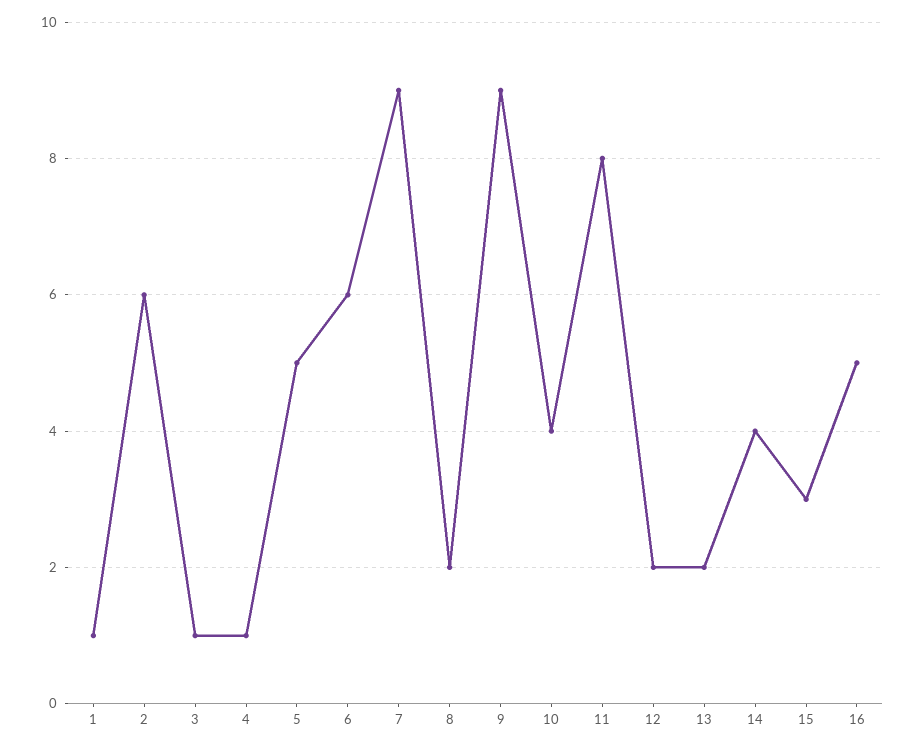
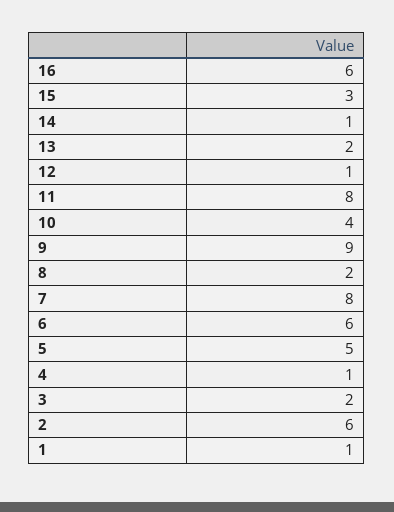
  {
    "1": 1,
    "2": 6,
-   "3": 1,
+   "3": 2,
    "4": 1,
    "5": 5,
    "6": 6,
-   "7": 9,
+   "7": 8,
    "8": 2,
    "9": 9,
    "10": 4,
    "11": 8,
-   "12": 2,
+   "12": 1,
    "13": 2,
-   "14": 4,
+   "14": 1,
    "15": 3,
-   "16": 5
+   "16": 6
  }

